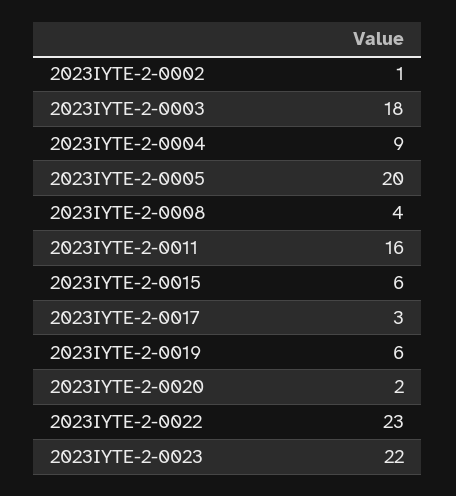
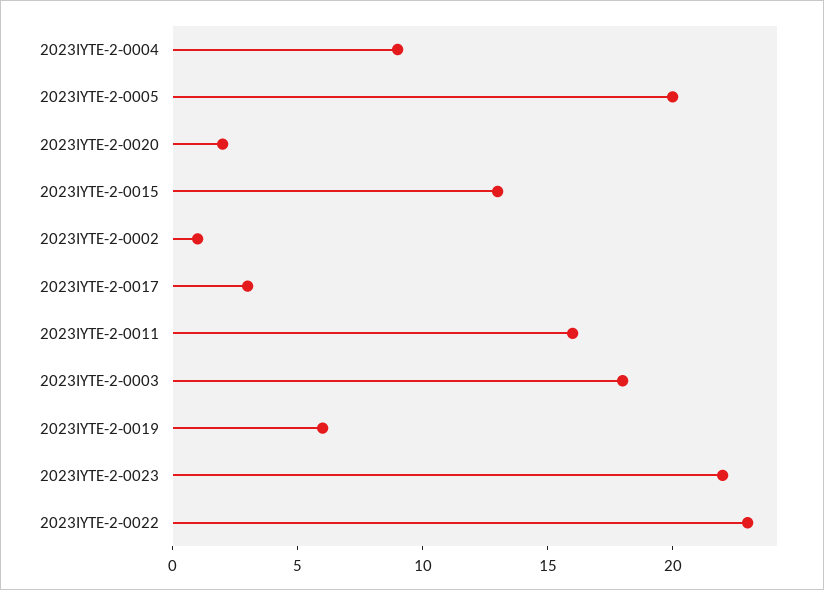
  {
    "2023IYTE-2-0002": 1,
    "2023IYTE-2-0003": 18,
    "2023IYTE-2-0004": 9,
    "2023IYTE-2-0005": 20,
-   "2023IYTE-2-0008": 4,
    "2023IYTE-2-0011": 16,
-   "2023IYTE-2-0015": 6,
+   "2023IYTE-2-0015": 13,
    "2023IYTE-2-0017": 3,
    "2023IYTE-2-0019": 6,
    "2023IYTE-2-0020": 2,
    "2023IYTE-2-0022": 23,
    "2023IYTE-2-0023": 22
  }

